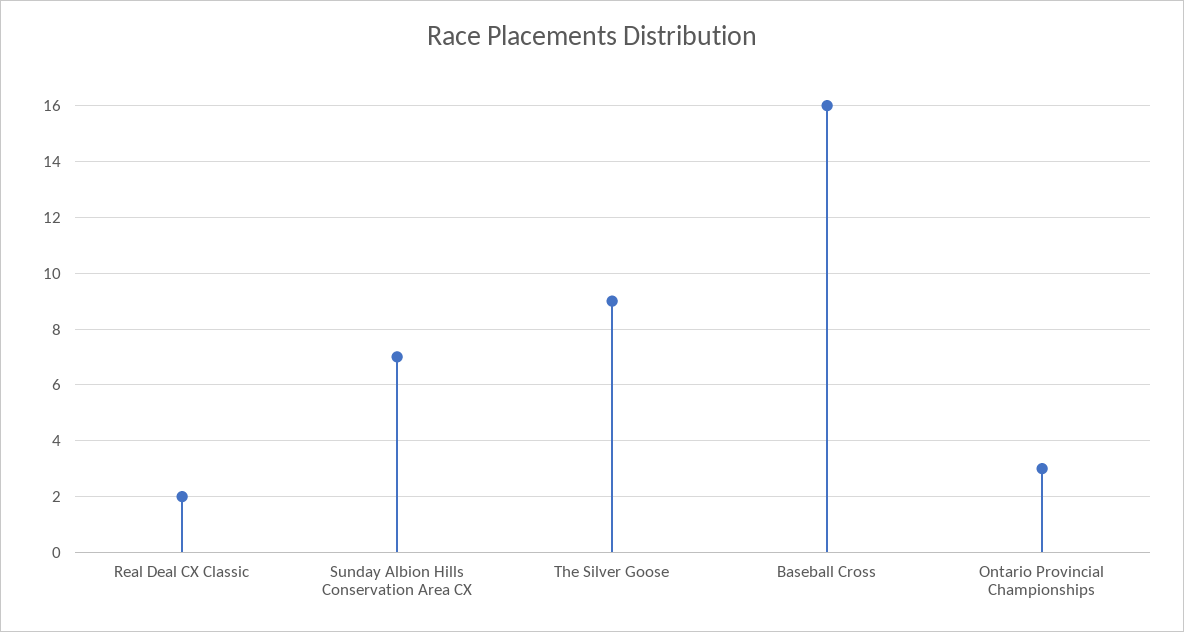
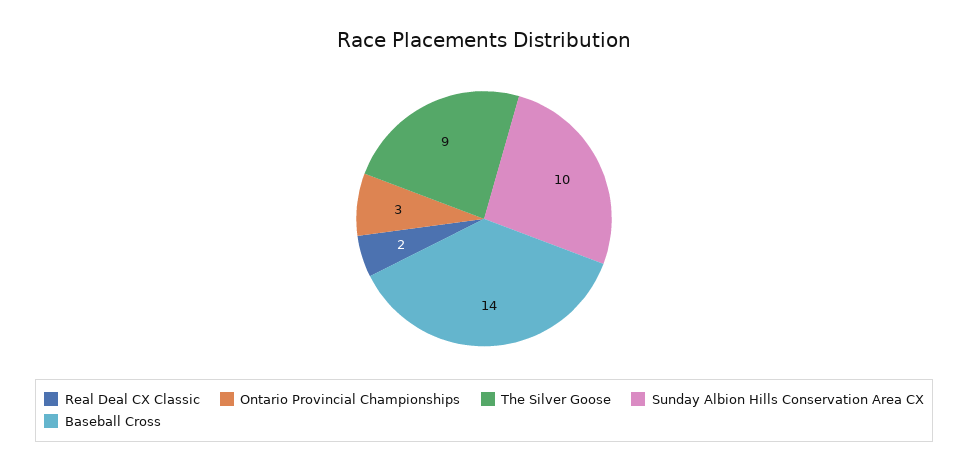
  {
    "Real Deal CX Classic": 2,
-   "Sunday Albion Hills Conservation Area CX": 7,
+   "Sunday Albion Hills Conservation Area CX": 10,
    "The Silver Goose": 9,
-   "Baseball Cross": 16,
+   "Baseball Cross": 14,
    "Ontario Provincial Championships": 3
  }

